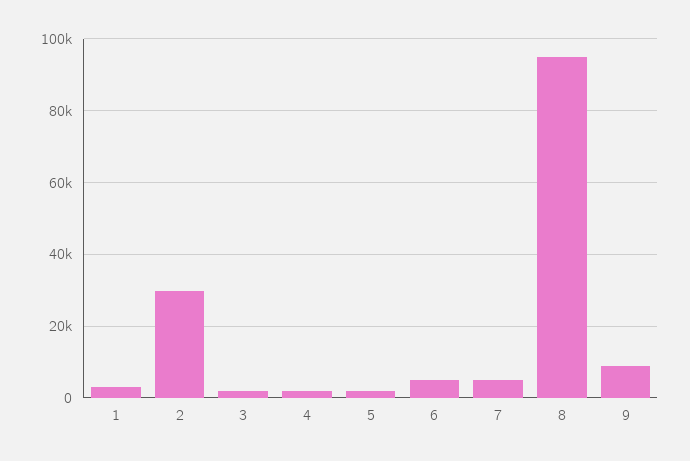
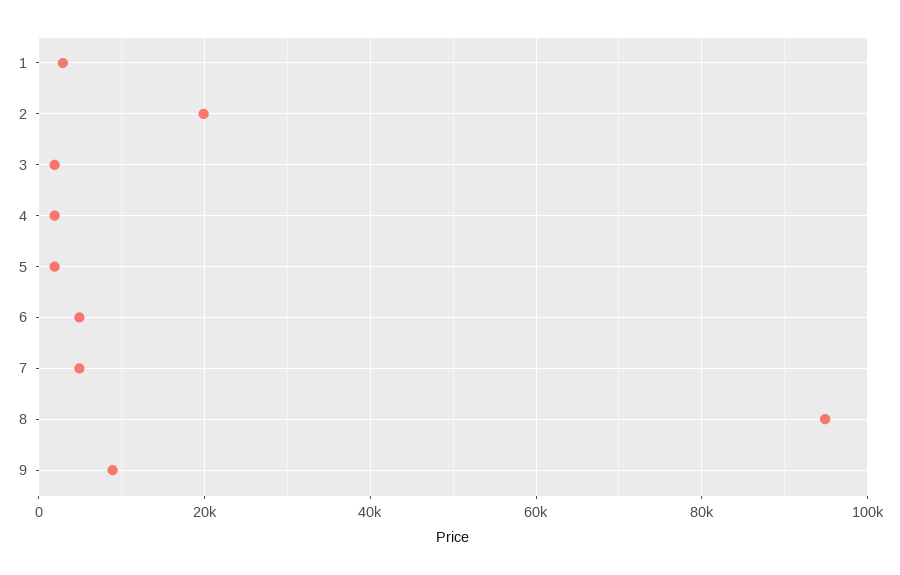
  {
    "1": 2000,
-   "2": 30000,
+   "2": 20000,
    "3": 2000,
    "4": 2000,
    "5": 2000,
    "6": 4000,
    "7": 4000,
    "8": 94000,
    "9": 8000
  }

